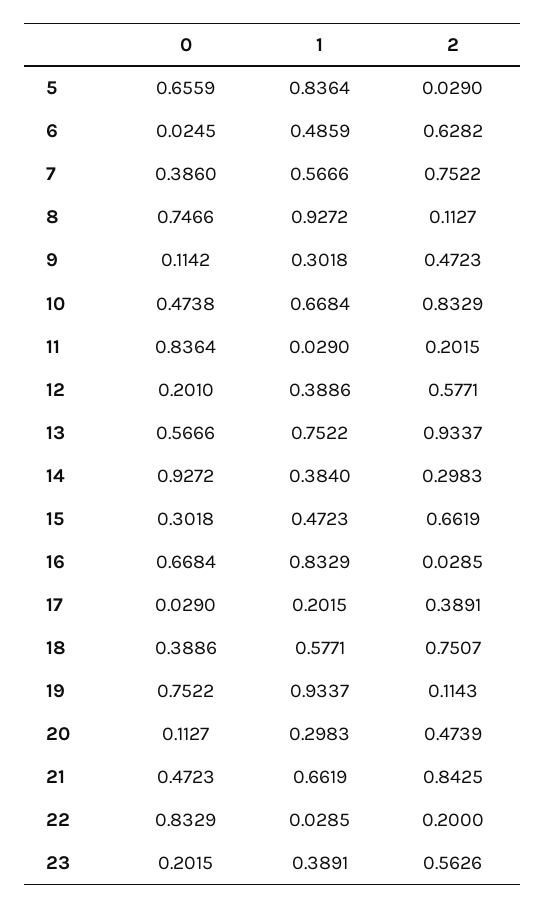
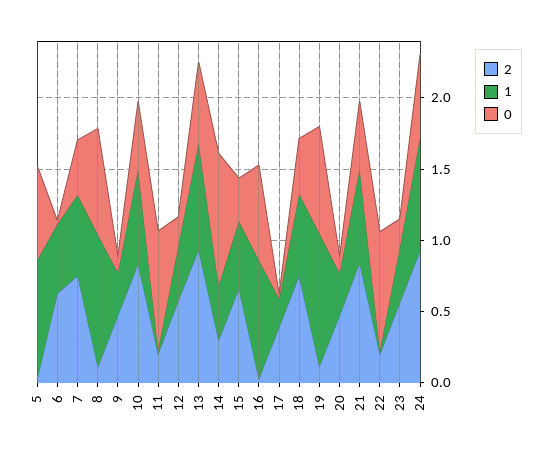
  {
    "0": {
      "5": 0.6559,
      "6": 0.0245,
      "7": 0.386,
      "8": 0.7466,
      "9": 0.1142,
      "10": 0.4738,
      "11": 0.8364,
      "12": 0.201,
      "13": 0.5666,
      "14": 0.9272,
      "15": 0.3018,
      "16": 0.6684,
      "17": 0.029,
      "18": 0.3886,
      "19": 0.7522,
      "20": 0.1127,
      "21": 0.4723,
      "22": 0.8329,
-     "23": 0.2015
+     "23": 0.2015,
+     "24": 0.6
    },
    "1": {
      "5": 0.8364,
      "6": 0.4859,
      "7": 0.5666,
      "8": 0.9272,
      "9": 0.3018,
      "10": 0.6684,
      "11": 0.029,
      "12": 0.3886,
      "13": 0.7522,
      "14": 0.384,
      "15": 0.4723,
      "16": 0.8329,
      "17": 0.2015,
      "18": 0.5771,
      "19": 0.9337,
      "20": 0.2983,
      "21": 0.6619,
      "22": 0.0285,
-     "23": 0.3891
+     "23": 0.3891,
+     "24": 0.8
    },
    "2": {
      "5": 0.029,
      "6": 0.6282,
      "7": 0.7522,
      "8": 0.1127,
      "9": 0.4723,
      "10": 0.8329,
      "11": 0.2015,
      "12": 0.5771,
      "13": 0.9337,
      "14": 0.2983,
      "15": 0.6619,
      "16": 0.0285,
      "17": 0.3891,
      "18": 0.7507,
      "19": 0.1143,
      "20": 0.4739,
      "21": 0.8425,
      "22": 0.2,
-     "23": 0.5626
+     "23": 0.5626,
+     "24": 0.9
    }
  }

